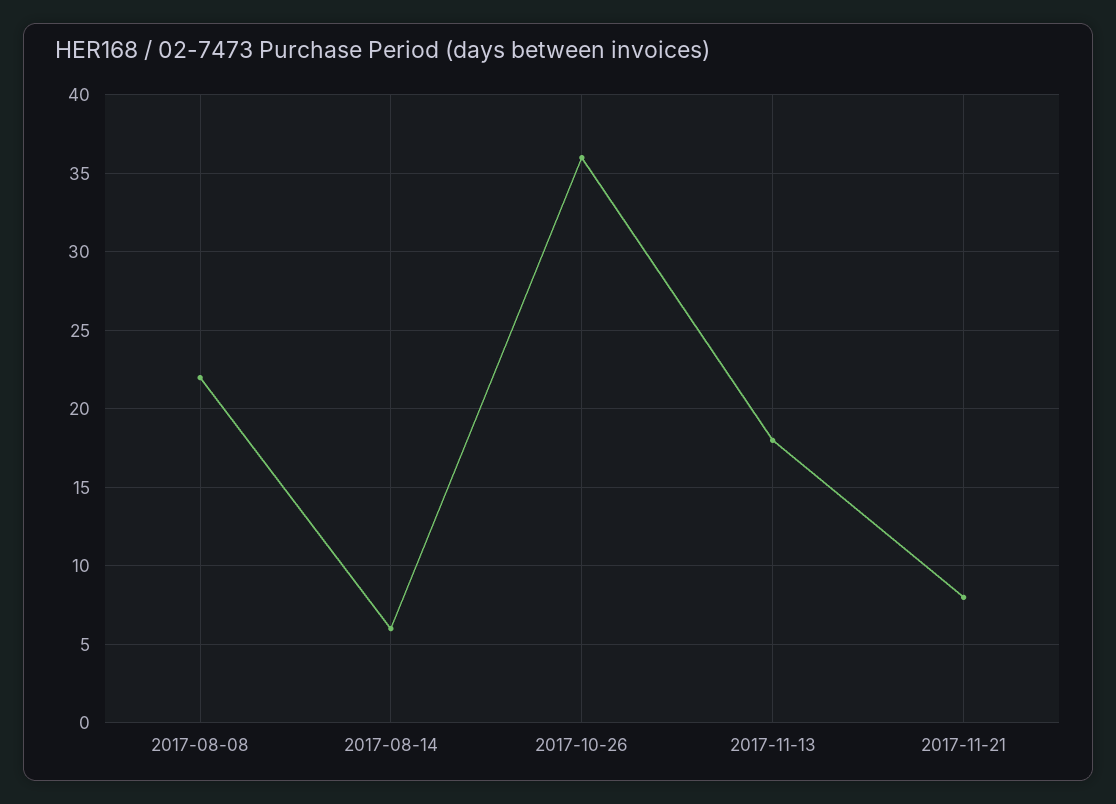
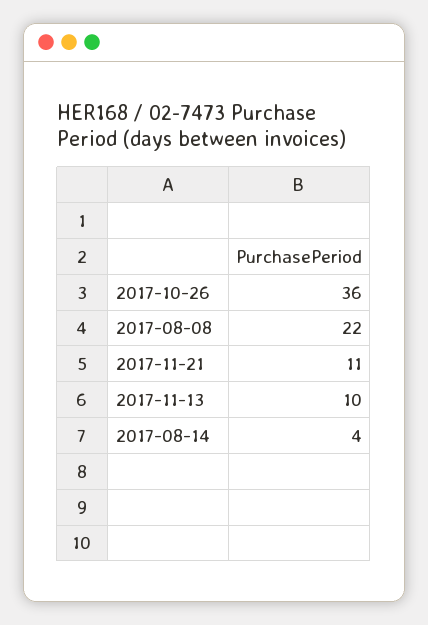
  {
    "2017-08-08": 22,
-   "2017-08-14": 6,
+   "2017-08-14": 4,
    "2017-10-26": 36,
-   "2017-11-13": 18,
+   "2017-11-13": 10,
-   "2017-11-21": 8
+   "2017-11-21": 11
  }

